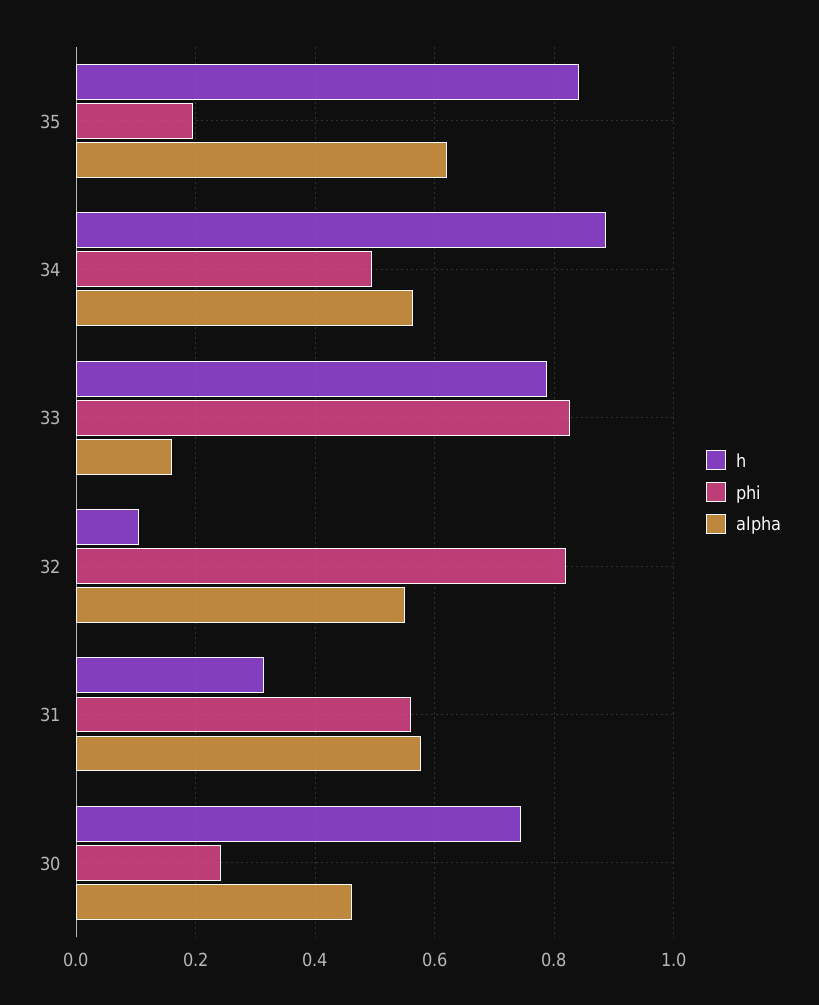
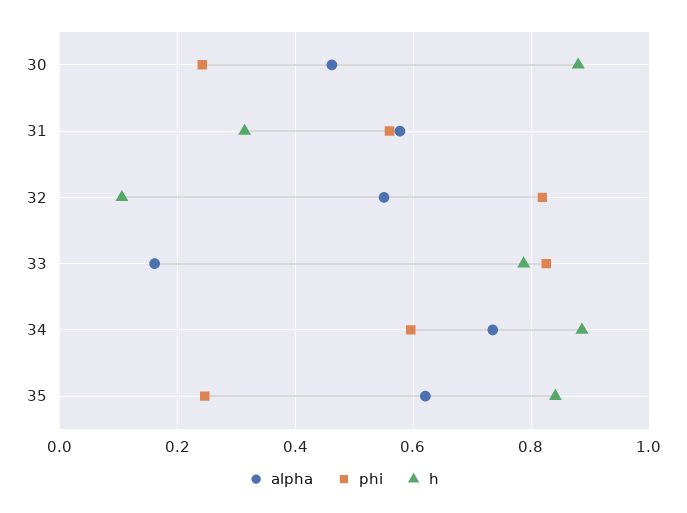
  {
    "h": {
      "35": 0.84,
      "34": 0.88,
      "33": 0.78,
      "32": 0.1,
      "31": 0.32,
-     "30": 0.74
+     "30": 0.88
    },
    "phi": {
-     "35": 0.2,
+     "35": 0.24,
-     "34": 0.5,
+     "34": 0.6,
      "33": 0.82,
      "32": 0.82,
      "31": 0.56,
      "30": 0.24
    },
    "alpha": {
      "35": 0.62,
-     "34": 0.56,
+     "34": 0.74,
      "33": 0.16,
      "32": 0.56,
      "31": 0.58,
      "30": 0.46
    }
  }

